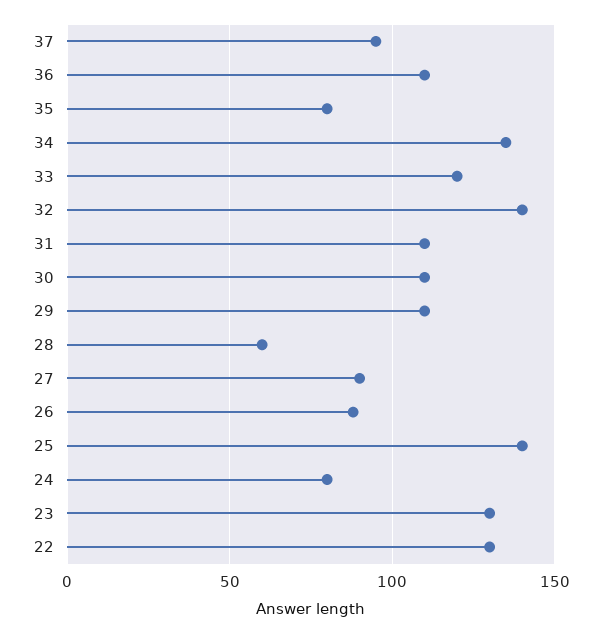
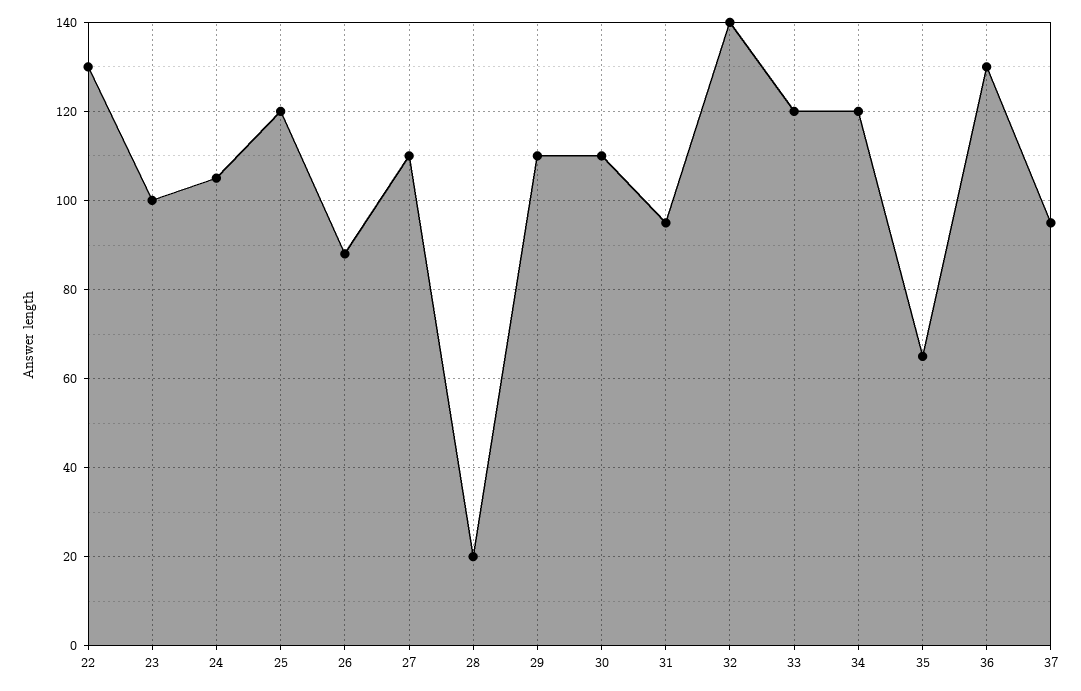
  {
    "37": 95,
-   "36": 110,
+   "36": 130,
-   "35": 80,
+   "35": 65,
-   "34": 135,
+   "34": 120,
    "33": 120,
    "32": 140,
-   "31": 110,
+   "31": 95,
    "30": 110,
    "29": 110,
-   "28": 60,
+   "28": 20,
-   "27": 90,
+   "27": 110,
    "26": 90,
-   "25": 140,
+   "25": 120,
-   "24": 80,
+   "24": 105,
-   "23": 130,
+   "23": 100,
    "22": 130
  }

